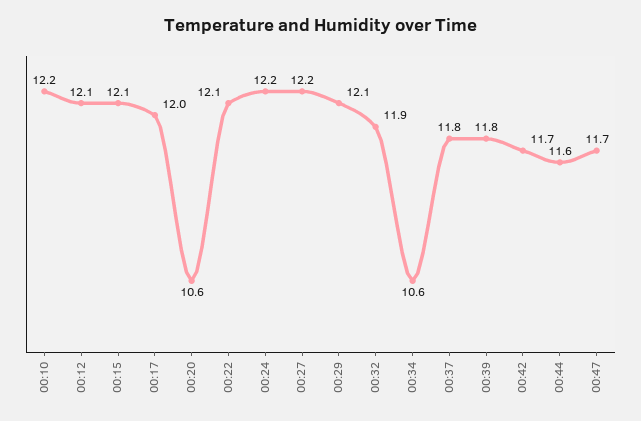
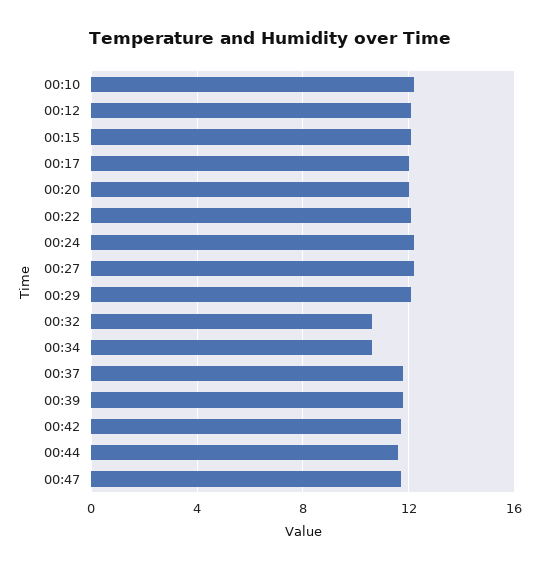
  {
    "00:10": 12.2,
    "00:12": 12.1,
    "00:15": 12.1,
    "00:17": 12,
-   "00:20": 10.6,
+   "00:20": 12,
    "00:22": 12.1,
    "00:24": 12.2,
    "00:27": 12.2,
    "00:29": 12.1,
-   "00:32": 11.9,
+   "00:32": 10.5,
    "00:34": 10.6,
    "00:37": 11.8,
    "00:39": 11.8,
    "00:42": 11.7,
    "00:44": 11.6,
    "00:47": 11.7
  }

